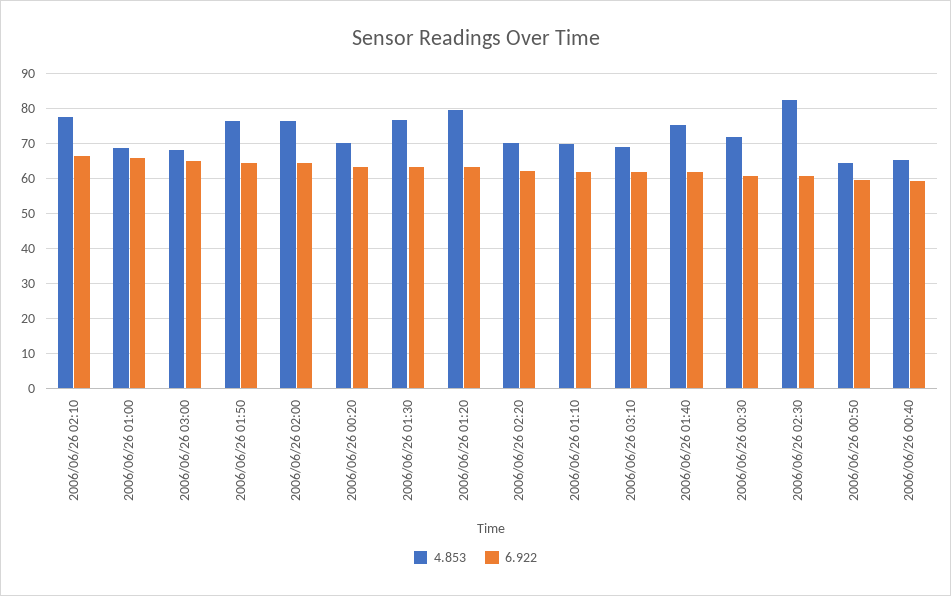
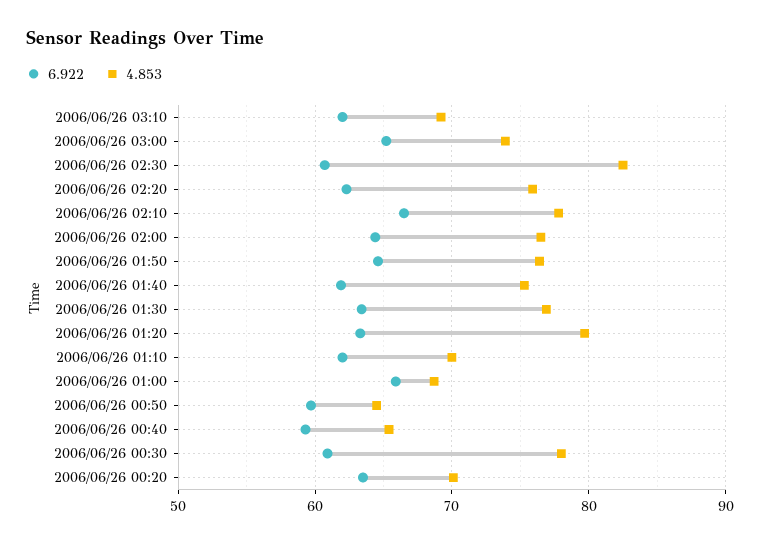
  {
    "4.853": {
      "2006/06/26 02:10": 78,
      "2006/06/26 01:00": 69,
-     "2006/06/26 03:00": 68,
+     "2006/06/26 03:00": 74,
      "2006/06/26 01:50": 76,
      "2006/06/26 02:00": 77,
      "2006/06/26 00:20": 70,
      "2006/06/26 01:30": 77,
      "2006/06/26 01:20": 80,
-     "2006/06/26 02:20": 70,
+     "2006/06/26 02:20": 76,
      "2006/06/26 01:10": 70,
      "2006/06/26 03:10": 69,
      "2006/06/26 01:40": 75,
-     "2006/06/26 00:30": 72,
+     "2006/06/26 00:30": 78,
      "2006/06/26 02:30": 83,
      "2006/06/26 00:50": 65,
      "2006/06/26 00:40": 65
    },
    "6.922": {
      "2006/06/26 02:10": 67,
      "2006/06/26 01:00": 66,
      "2006/06/26 03:00": 65,
      "2006/06/26 01:50": 65,
      "2006/06/26 02:00": 64,
      "2006/06/26 00:20": 64,
      "2006/06/26 01:30": 63,
      "2006/06/26 01:20": 63,
      "2006/06/26 02:20": 62,
      "2006/06/26 01:10": 62,
      "2006/06/26 03:10": 62,
      "2006/06/26 01:40": 62,
      "2006/06/26 00:30": 61,
      "2006/06/26 02:30": 61,
      "2006/06/26 00:50": 60,
      "2006/06/26 00:40": 59
    }
  }

